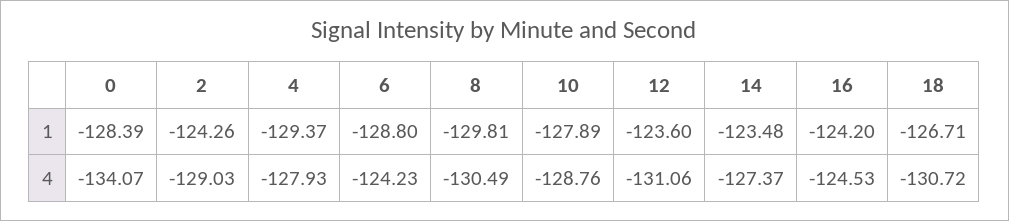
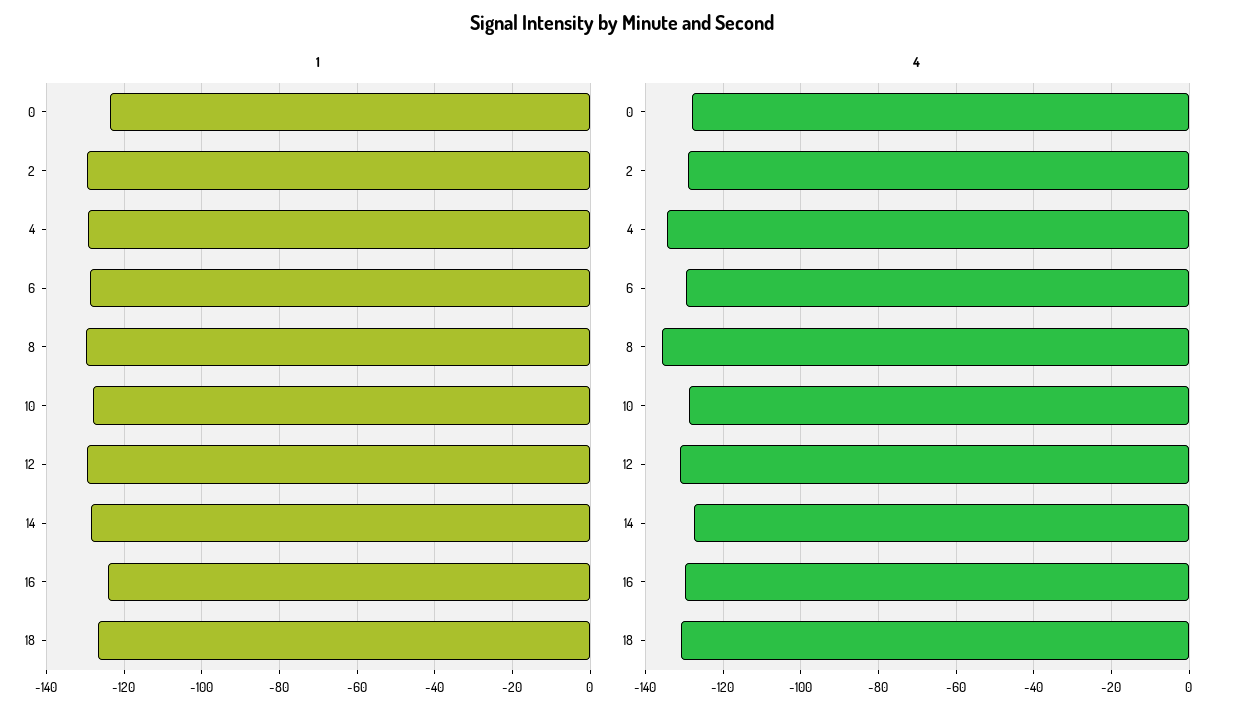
  {
    "1": {
-     "0": -128.39,
+     "0": -124,
-     "2": -124.26,
+     "2": -130,
      "4": -129.37,
      "6": -128.8,
      "8": -129.81,
      "10": -127.89,
-     "12": -123.6,
+     "12": -130,
-     "14": -123.48,
+     "14": -128,
      "16": -124.2,
      "18": -126.71
    },
    "4": {
-     "0": -134.07,
+     "0": -128,
      "2": -129.03,
-     "4": -127.93,
+     "4": -134,
-     "6": -124.23,
+     "6": -130,
-     "8": -130.49,
+     "8": -136,
      "10": -128.76,
      "12": -131.06,
      "14": -127.37,
-     "16": -124.53,
+     "16": -130,
      "18": -130.72
    }
  }

